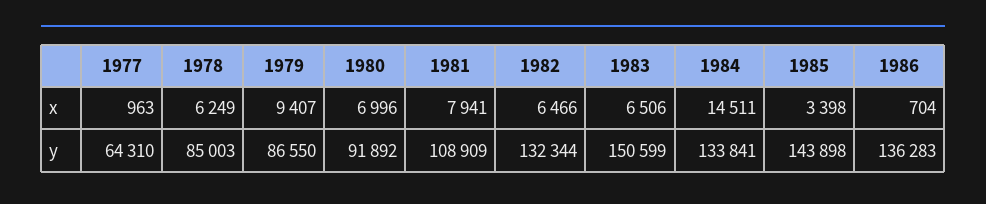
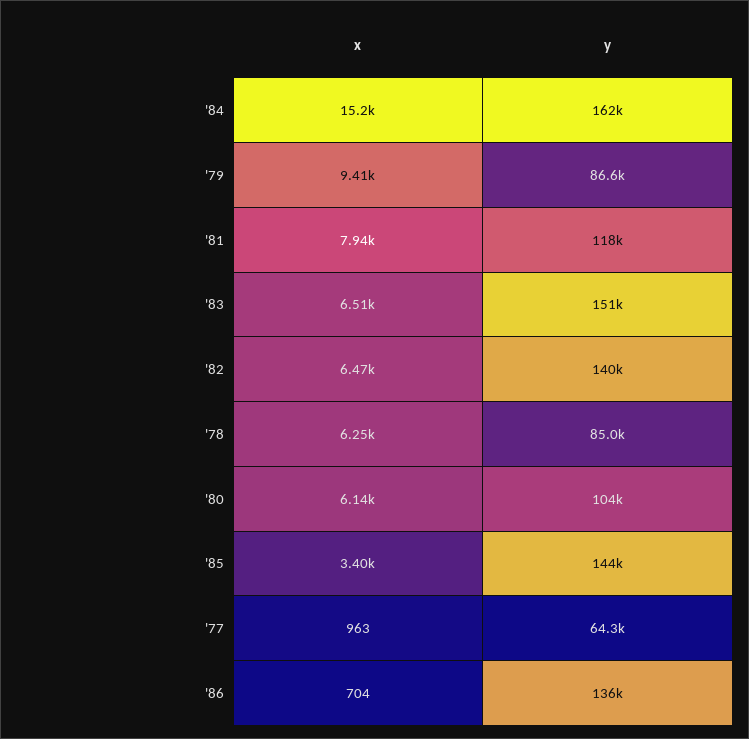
  {
    "1977": {
      "x": 963,
      "y": 64310
    },
    "1978": {
      "x": 6249,
      "y": 85003
    },
    "1979": {
      "x": 9407,
      "y": 86550
    },
    "1980": {
-     "x": 6996,
+     "x": 6140,
-     "y": 91892
+     "y": 104000
    },
    "1981": {
      "x": 7941,
-     "y": 108909
+     "y": 118000
    },
    "1982": {
      "x": 6466,
-     "y": 132344
+     "y": 140000
    },
    "1983": {
      "x": 6506,
      "y": 150599
    },
    "1984": {
-     "x": 14511,
+     "x": 15200,
-     "y": 133841
+     "y": 162000
    },
    "1985": {
      "x": 3398,
      "y": 143898
    },
    "1986": {
      "x": 704,
      "y": 136283
    }
  }

